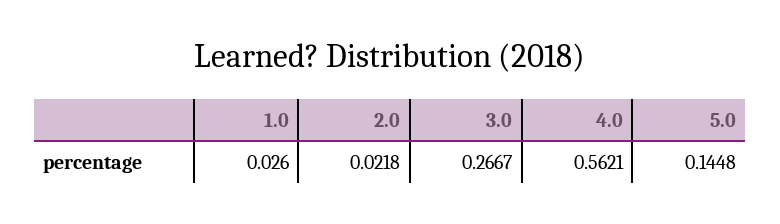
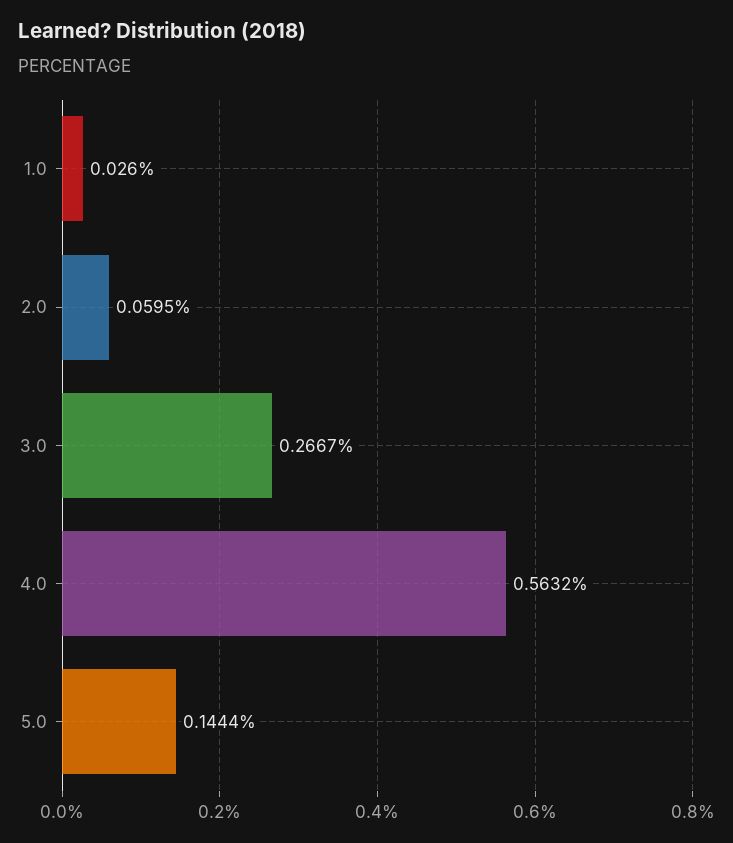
  {
    "1.0": 0.026,
-   "2.0": 0.0218,
+   "2.0": 0.0595,
    "3.0": 0.2667,
-   "4.0": 0.5621,
+   "4.0": 0.5632,
-   "5.0": 0.1448
+   "5.0": 0.1444
  }

